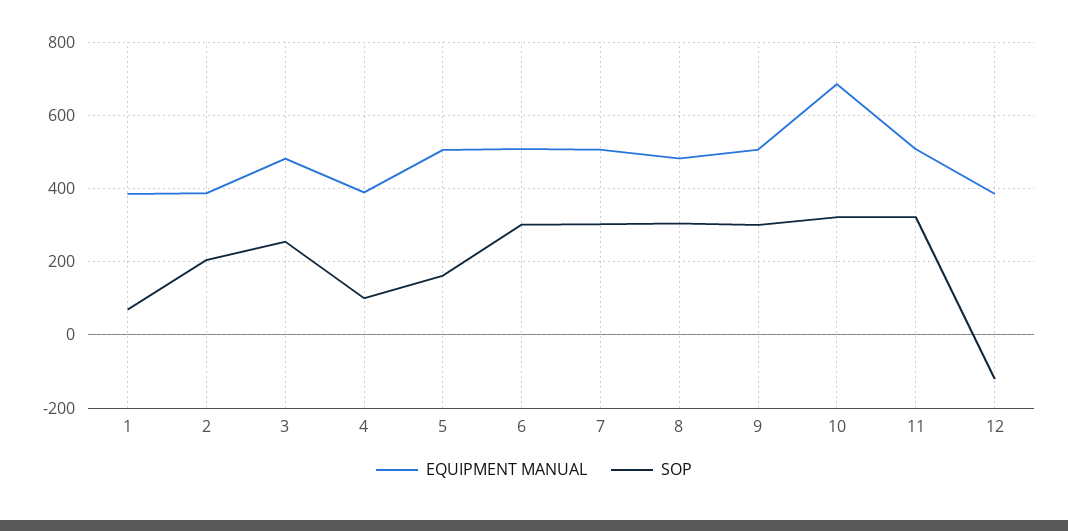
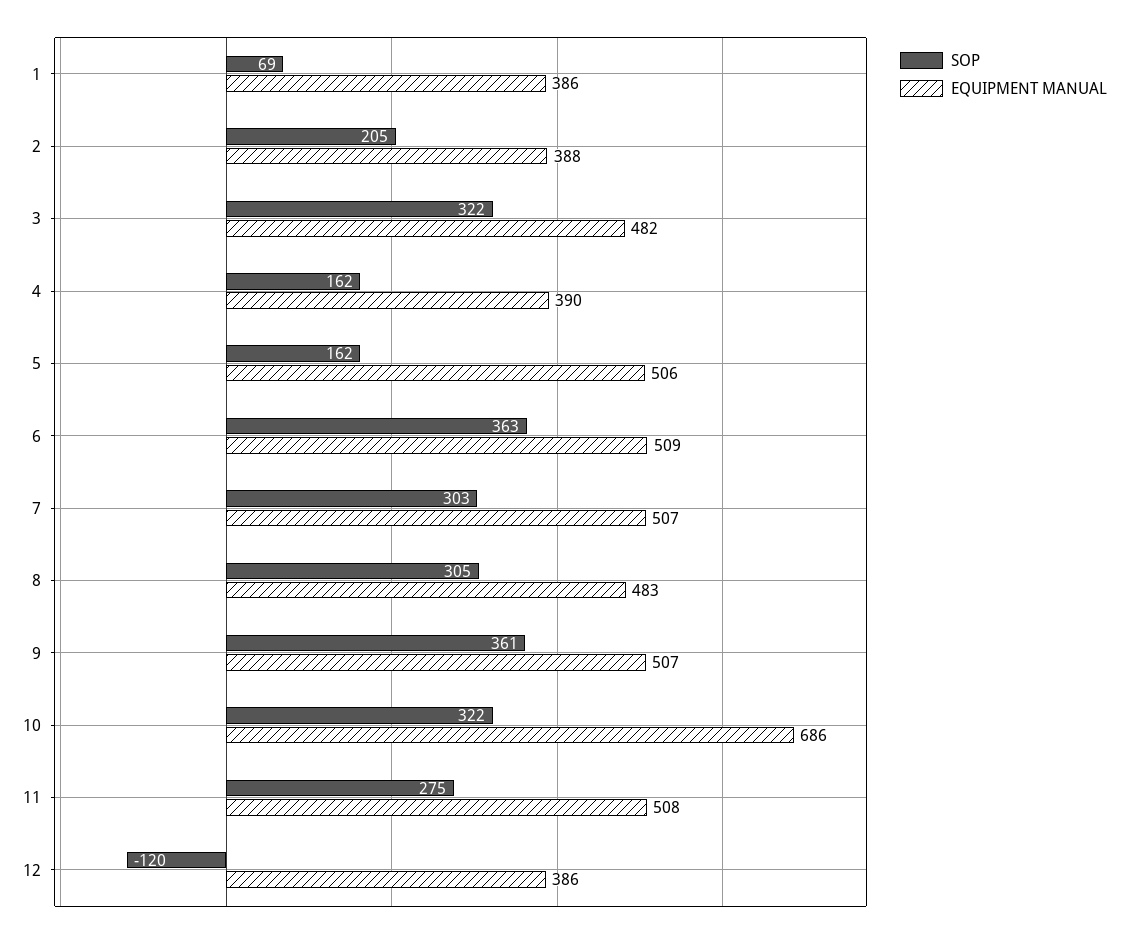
  {
    "EQUIPMENT MANUAL": {
      "1": 386,
      "2": 388,
      "3": 482,
      "4": 390,
      "5": 506,
      "6": 509,
      "7": 507,
      "8": 483,
      "9": 507,
      "10": 686,
      "11": 508,
      "12": 386
    },
    "SOP": {
      "1": 69,
      "2": 205,
-     "3": 260,
+     "3": 322,
-     "4": 100,
+     "4": 162,
      "5": 162,
-     "6": 300,
+     "6": 363,
      "7": 303,
      "8": 305,
-     "9": 300,
+     "9": 361,
      "10": 322,
-     "11": 320,
+     "11": 275,
      "12": -120
    }
  }

